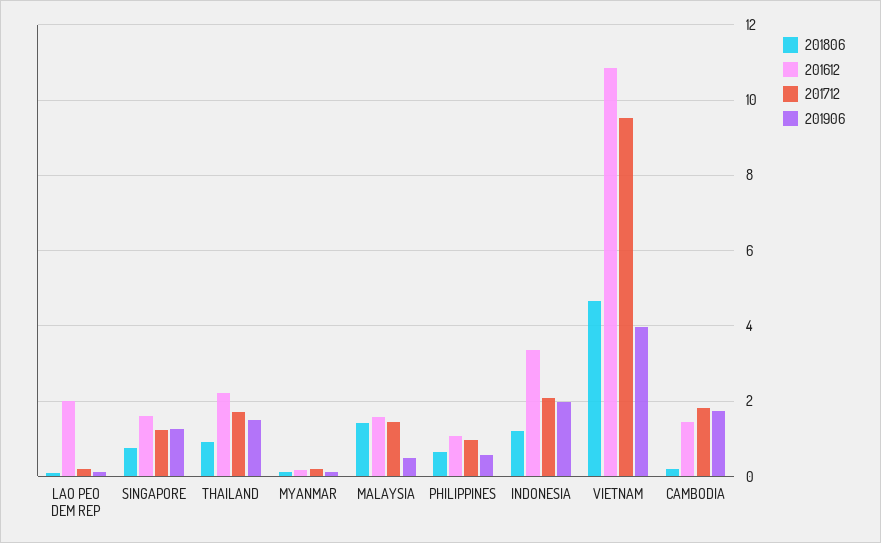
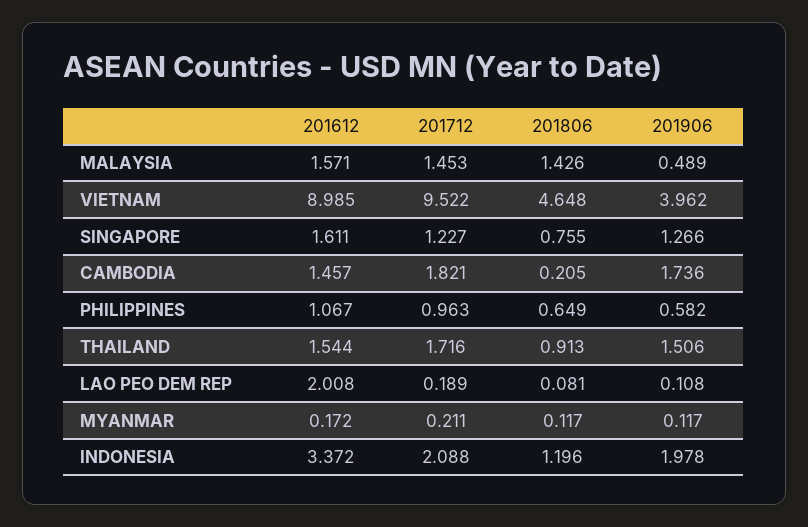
  {
    "201806": {
      "LAO PEO DEM REP": 0.081,
      "SINGAPORE": 0.755,
      "THAILAND": 0.913,
      "MYANMAR": 0.117,
      "MALAYSIA": 1.426,
      "PHILIPPINES": 0.649,
      "INDONESIA": 1.196,
      "VIETNAM": 4.648,
      "CAMBODIA": 0.205
    },
    "201612": {
      "LAO PEO DEM REP": 2.008,
      "SINGAPORE": 1.611,
-     "THAILAND": 2.2,
+     "THAILAND": 1.544,
      "MYANMAR": 0.172,
      "MALAYSIA": 1.571,
      "PHILIPPINES": 1.067,
      "INDONESIA": 3.372,
-     "VIETNAM": 10.8,
+     "VIETNAM": 8.985,
      "CAMBODIA": 1.457
    },
    "201712": {
      "LAO PEO DEM REP": 0.189,
      "SINGAPORE": 1.227,
      "THAILAND": 1.716,
      "MYANMAR": 0.211,
      "MALAYSIA": 1.453,
      "PHILIPPINES": 0.963,
      "INDONESIA": 2.088,
      "VIETNAM": 9.522,
      "CAMBODIA": 1.821
    },
    "201906": {
      "LAO PEO DEM REP": 0.108,
      "SINGAPORE": 1.266,
      "THAILAND": 1.506,
      "MYANMAR": 0.117,
      "MALAYSIA": 0.489,
      "PHILIPPINES": 0.582,
      "INDONESIA": 1.978,
      "VIETNAM": 3.962,
      "CAMBODIA": 1.736
    }
  }

